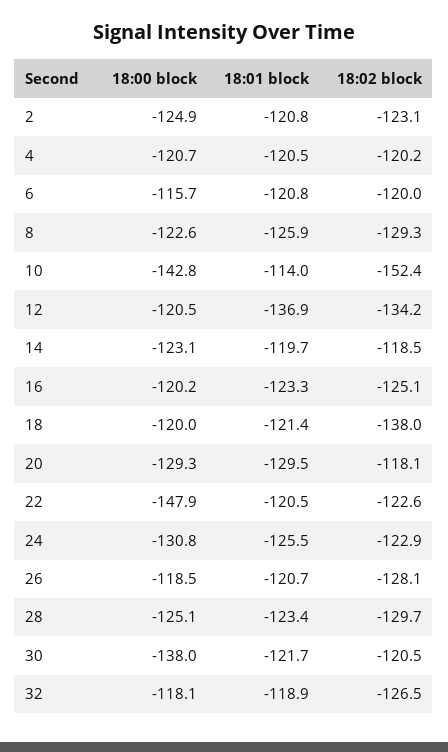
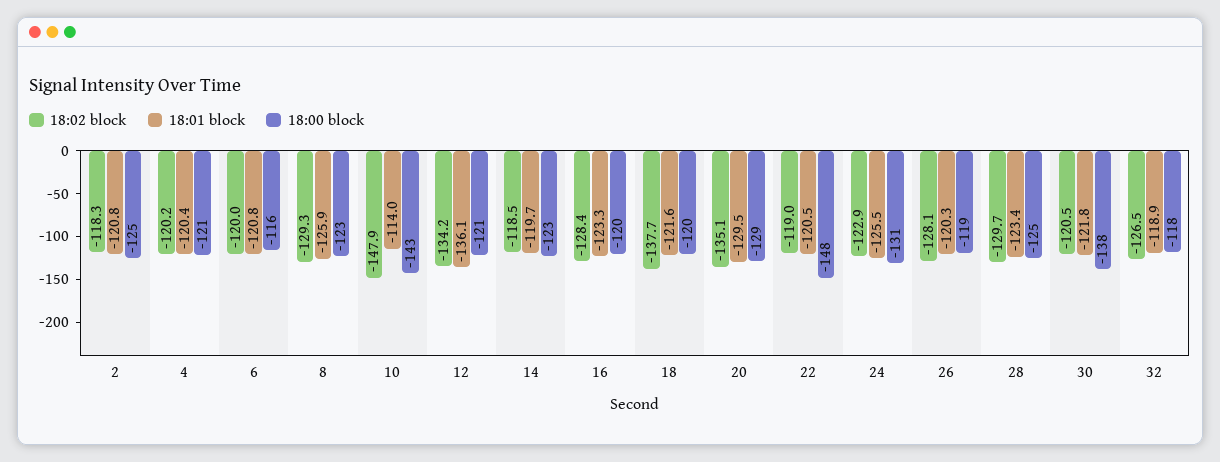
  {
    "18:00 block": {
      "2": -124.9,
      "4": -120.7,
      "6": -115.7,
      "8": -122.6,
      "10": -142.8,
      "12": -120.5,
      "14": -123.1,
      "16": -120.2,
      "18": -120,
      "20": -129.3,
      "22": -147.9,
      "24": -130.8,
      "26": -118.5,
      "28": -125.1,
      "30": -138,
      "32": -118.1
    },
    "18:01 block": {
      "2": -120.8,
-     "4": -120.5,
+     "4": -120.4,
      "6": -120.8,
      "8": -125.9,
      "10": -114,
-     "12": -136.9,
+     "12": -136.1,
      "14": -119.7,
      "16": -123.3,
-     "18": -121.4,
+     "18": -121.6,
      "20": -129.5,
      "22": -120.5,
      "24": -125.5,
-     "26": -120.7,
+     "26": -120.3,
      "28": -123.4,
-     "30": -121.7,
+     "30": -121.8,
      "32": -118.9
    },
    "18:02 block": {
-     "2": -123.1,
+     "2": -118.3,
      "4": -120.2,
      "6": -120,
      "8": -129.3,
-     "10": -152.4,
+     "10": -147.9,
      "12": -134.2,
      "14": -118.5,
-     "16": -125.1,
+     "16": -128.4,
-     "18": -138,
+     "18": -137.7,
-     "20": -118.1,
+     "20": -135.1,
-     "22": -122.6,
+     "22": -119,
      "24": -122.9,
      "26": -128.1,
      "28": -129.7,
      "30": -120.5,
      "32": -126.5
    }
  }

